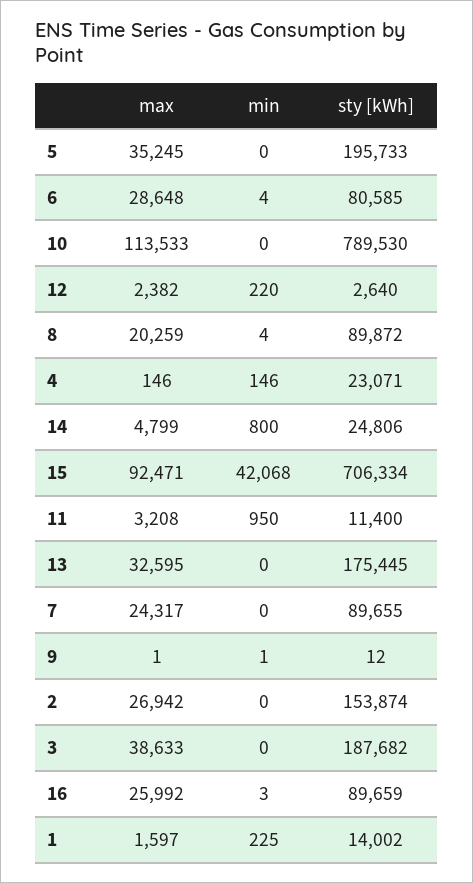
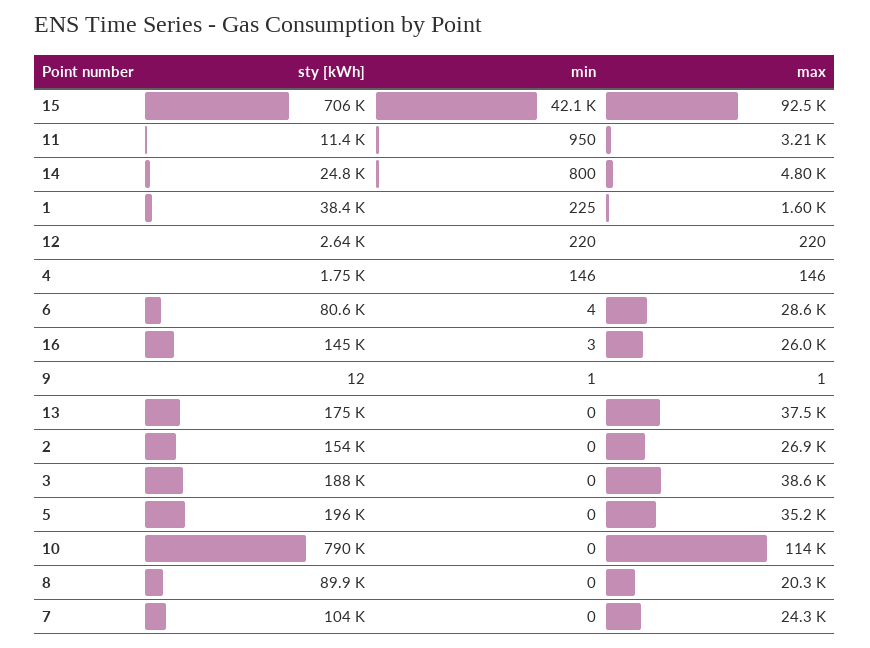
  {
    "max": {
      "5": 35245,
      "6": 28648,
      "10": 113533,
-     "12": 2382,
+     "12": 220,
      "8": 20259,
      "4": 146,
      "14": 4799,
      "15": 92471,
      "11": 3208,
-     "13": 32595,
+     "13": 37500,
      "7": 24317,
      "9": 1,
      "2": 26942,
      "3": 38633,
      "16": 25992,
      "1": 1597
    },
    "min": {
      "5": 0,
      "6": 4,
      "10": 0,
      "12": 220,
-     "8": 4,
+     "8": 0,
      "4": 146,
      "14": 800,
      "15": 42068,
      "11": 950,
      "13": 0,
      "7": 0,
      "9": 1,
      "2": 0,
      "3": 0,
      "16": 3,
      "1": 225
    },
    "sty [kWh]": {
      "5": 195733,
      "6": 80585,
      "10": 789530,
      "12": 2640,
      "8": 89872,
-     "4": 23071,
+     "4": 1750,
      "14": 24806,
      "15": 706334,
      "11": 11400,
      "13": 175445,
-     "7": 89655,
+     "7": 104000,
      "9": 12,
      "2": 153874,
      "3": 187682,
-     "16": 89659,
+     "16": 145000,
-     "1": 14002
+     "1": 38400
    }
  }

